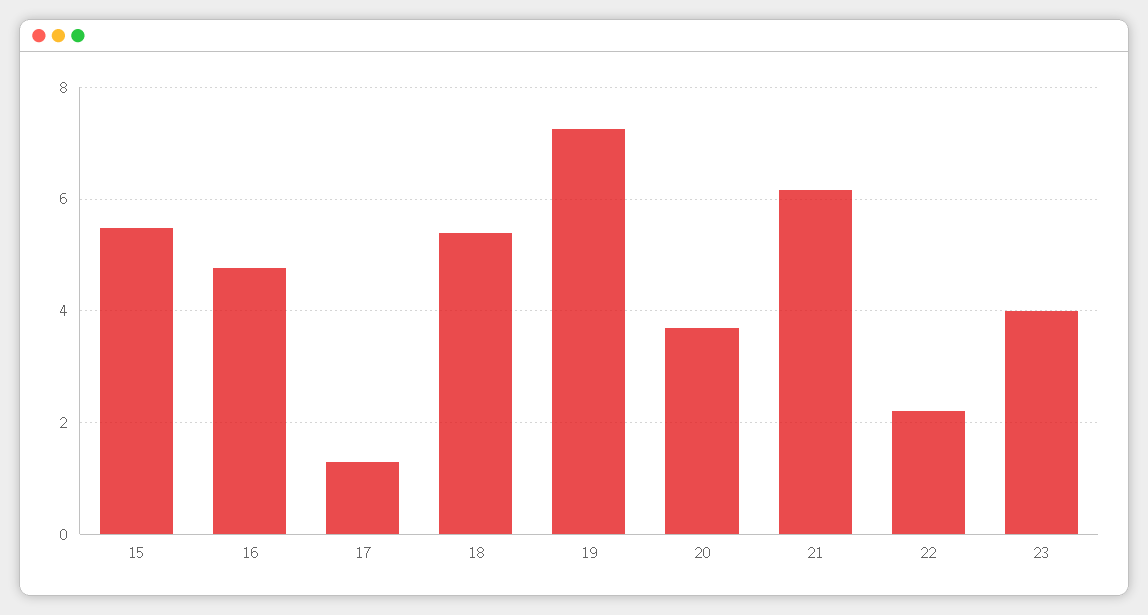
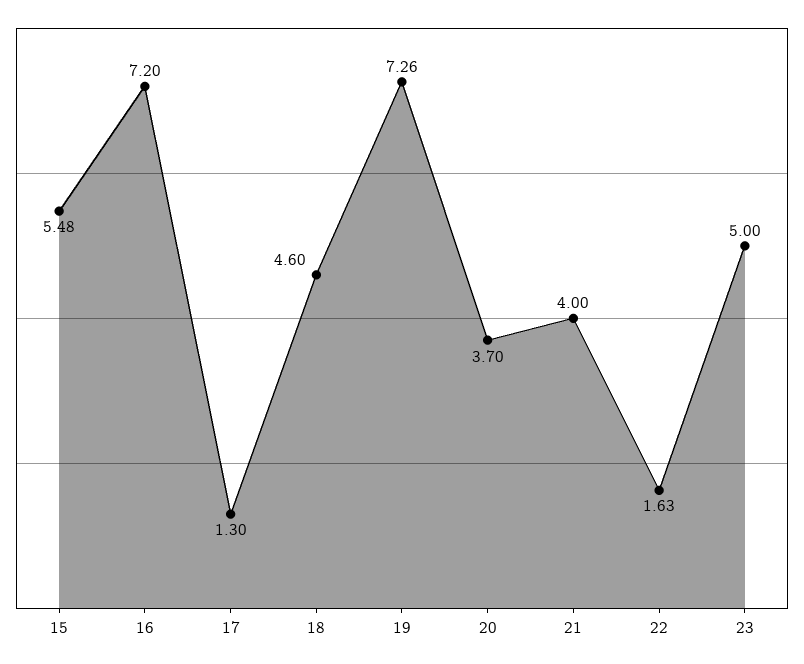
  {
    "15": 5.48,
-   "16": 4.8,
+   "16": 7.2,
    "17": 1.3,
-   "18": 5.4,
+   "18": 4.6,
    "19": 7.26,
    "20": 3.7,
-   "21": 6.2,
+   "21": 4,
-   "22": 2.2,
+   "22": 1.63,
-   "23": 4
+   "23": 5
  }

